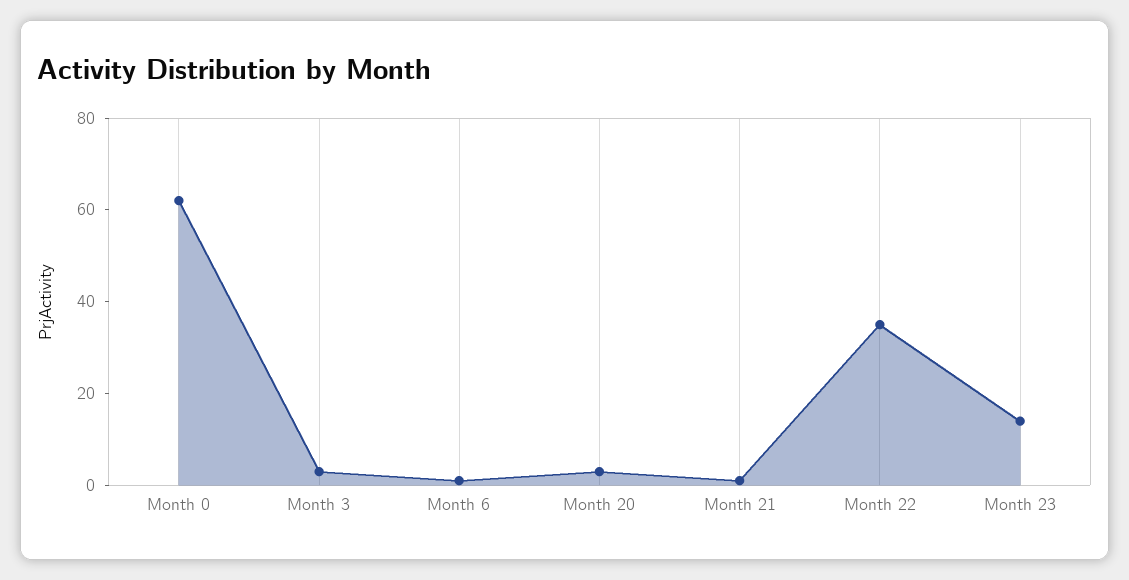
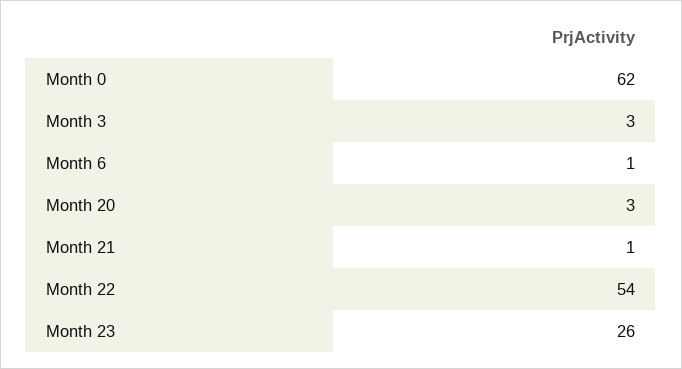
  {
    "Month 0": 62,
    "Month 3": 3,
    "Month 6": 1,
    "Month 20": 3,
    "Month 21": 1,
-   "Month 22": 35,
+   "Month 22": 54,
-   "Month 23": 15
+   "Month 23": 26
  }

